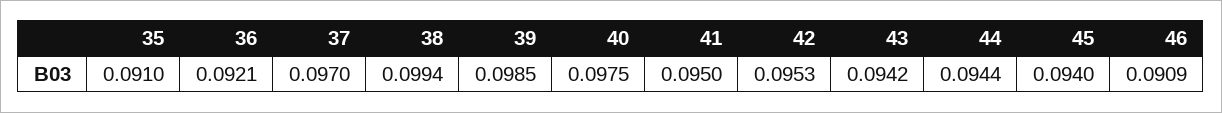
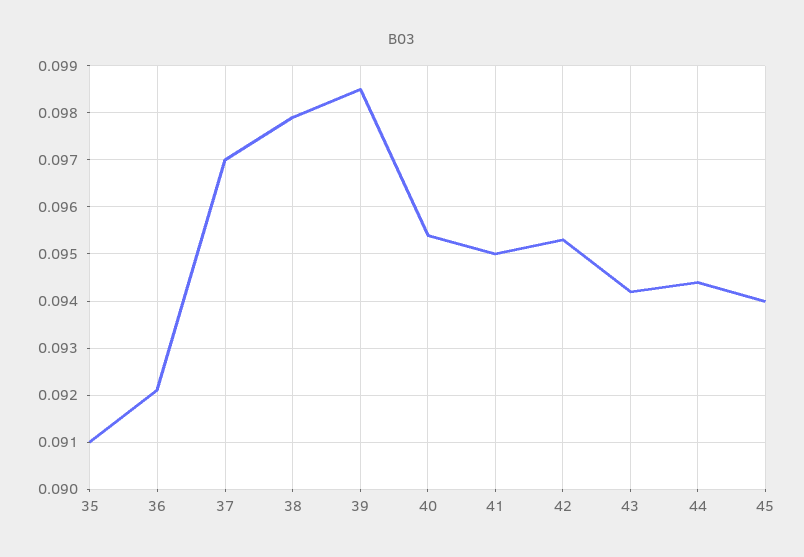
  {
    "35": 0.091,
    "36": 0.0921,
    "37": 0.097,
-   "38": 0.0994,
+   "38": 0.098,
    "39": 0.0985,
-   "40": 0.0975,
+   "40": 0.0955,
    "41": 0.095,
    "42": 0.0953,
    "43": 0.0942,
    "44": 0.0944,
-   "45": 0.094,
+   "45": 0.094
-   "46": 0.0909
  }

